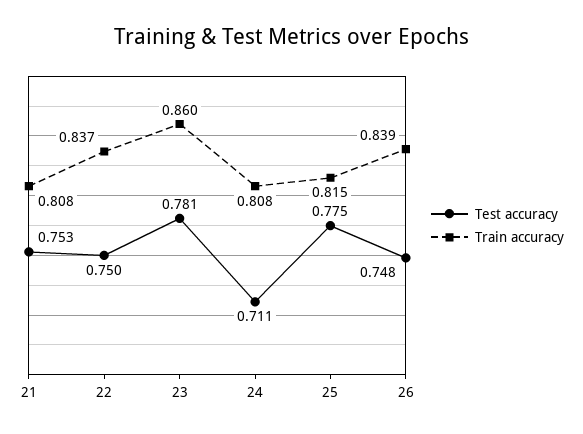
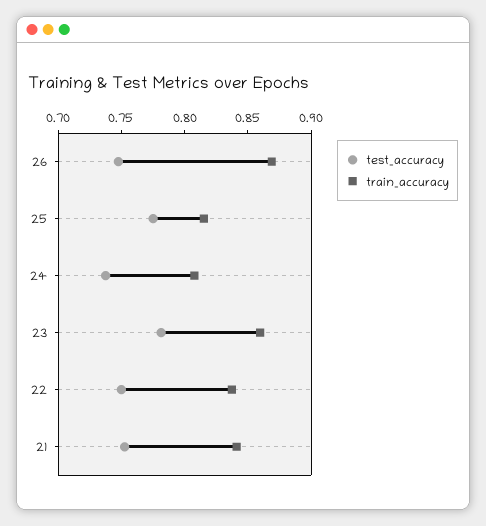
  {
    "Test accuracy": {
      "21": 0.753,
      "22": 0.75,
      "23": 0.781,
-     "24": 0.711,
+     "24": 0.74,
      "25": 0.775,
      "26": 0.748
    },
    "Train accuracy": {
-     "21": 0.808,
+     "21": 0.84,
      "22": 0.837,
      "23": 0.86,
      "24": 0.808,
      "25": 0.815,
-     "26": 0.839
+     "26": 0.87
    }
  }

